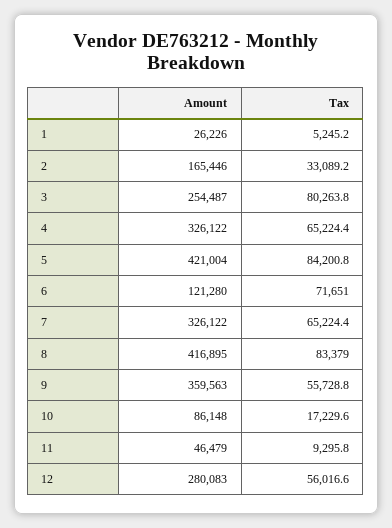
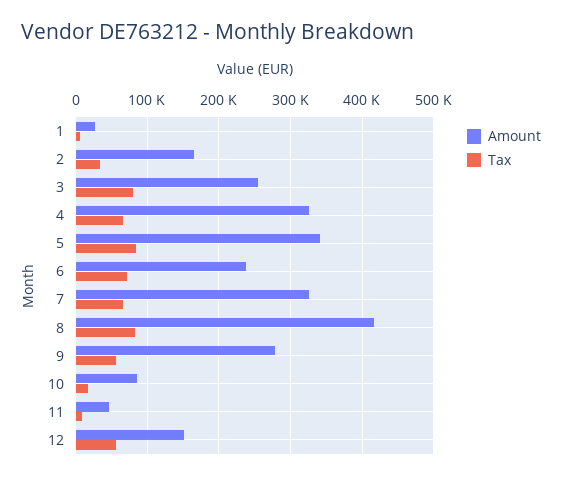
  {
    "Amount": {
      "1": 26226,
      "2": 165446,
      "3": 254487,
      "4": 326122,
-     "5": 421004,
+     "5": 340000,
-     "6": 121280,
+     "6": 240000,
      "7": 326122,
      "8": 416895,
-     "9": 359563,
+     "9": 280000,
      "10": 86148,
      "11": 46479,
-     "12": 280083
+     "12": 150000
    },
    "Tax": {
      "1": 5245.2,
      "2": 33089.2,
      "3": 80263.8,
      "4": 65224.4,
      "5": 84200.8,
      "6": 71651,
      "7": 65224.4,
      "8": 83379,
      "9": 55728.8,
      "10": 17229.6,
      "11": 9295.8,
      "12": 56016.6
    }
  }

